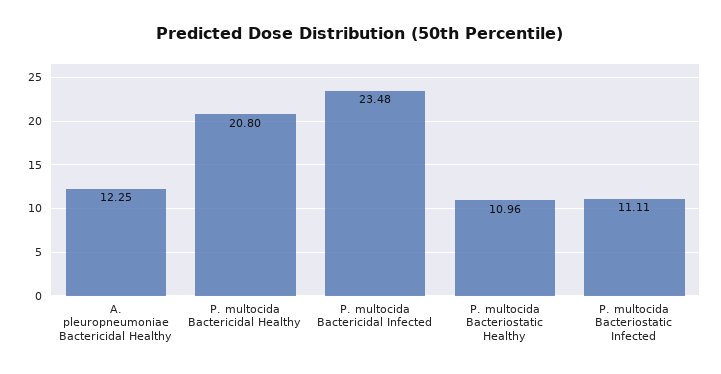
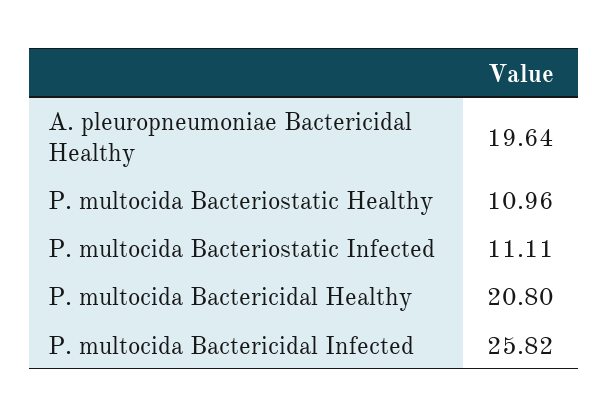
  {
-   "A. pleuropneumoniae Bactericidal Healthy": 12.25,
+   "A. pleuropneumoniae Bactericidal Healthy": 19.64,
    "P. multocida Bactericidal Healthy": 20.8,
-   "P. multocida Bactericidal Infected": 23.48,
+   "P. multocida Bactericidal Infected": 25.82,
    "P. multocida Bacteriostatic Healthy": 10.96,
    "P. multocida Bacteriostatic Infected": 11.11
  }

